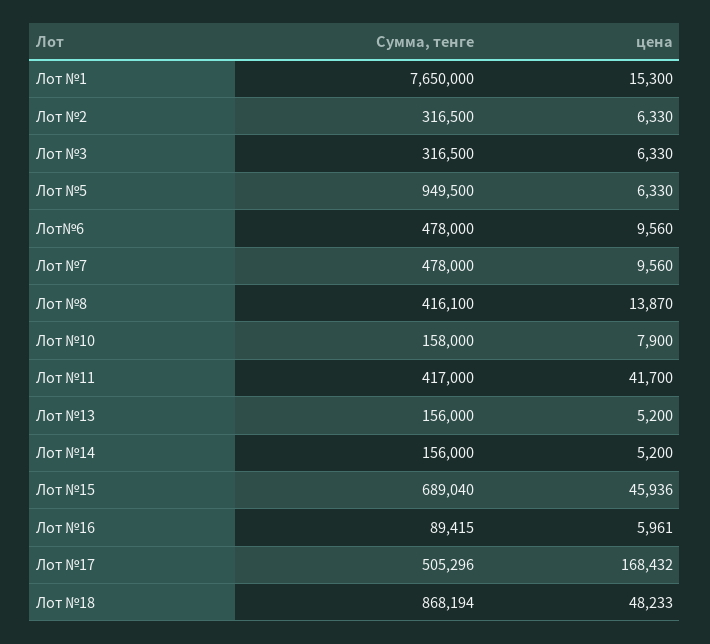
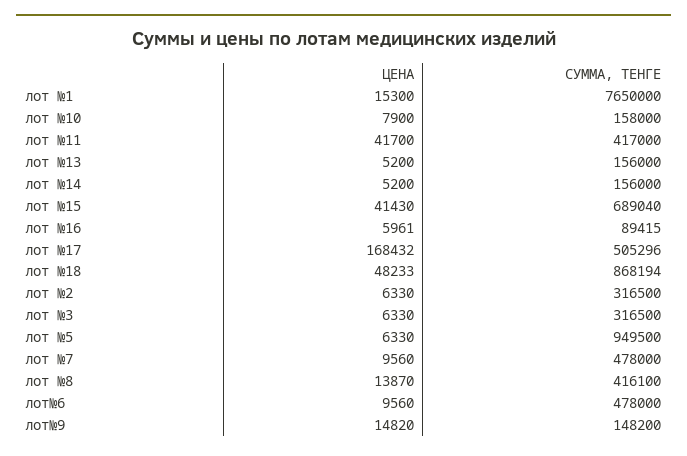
  {
    "Сумма, тенге": {
      "Лот №1": 7650000,
      "Лот №2": 316500,
      "Лот №3": 316500,
      "Лот №5": 949500,
      "Лот№6": 478000,
      "Лот №7": 478000,
      "Лот №8": 416100,
      "Лот №10": 158000,
      "Лот №11": 417000,
      "Лот №13": 156000,
      "Лот №14": 156000,
      "Лот №15": 689040,
      "Лот №16": 89415,
      "Лот №17": 505296,
-     "Лот №18": 868194
+     "Лот №18": 868194,
+     "лот№9": 148200
    },
    "цена": {
      "Лот №1": 15300,
      "Лот №2": 6330,
      "Лот №3": 6330,
      "Лот №5": 6330,
      "Лот№6": 9560,
      "Лот №7": 9560,
      "Лот №8": 13870,
      "Лот №10": 7900,
      "Лот №11": 41700,
      "Лот №13": 5200,
      "Лот №14": 5200,
-     "Лот №15": 45936,
+     "Лот №15": 41430,
      "Лот №16": 5961,
      "Лот №17": 168432,
-     "Лот №18": 48233
+     "Лот №18": 48233,
+     "лот№9": 14820
    }
  }

